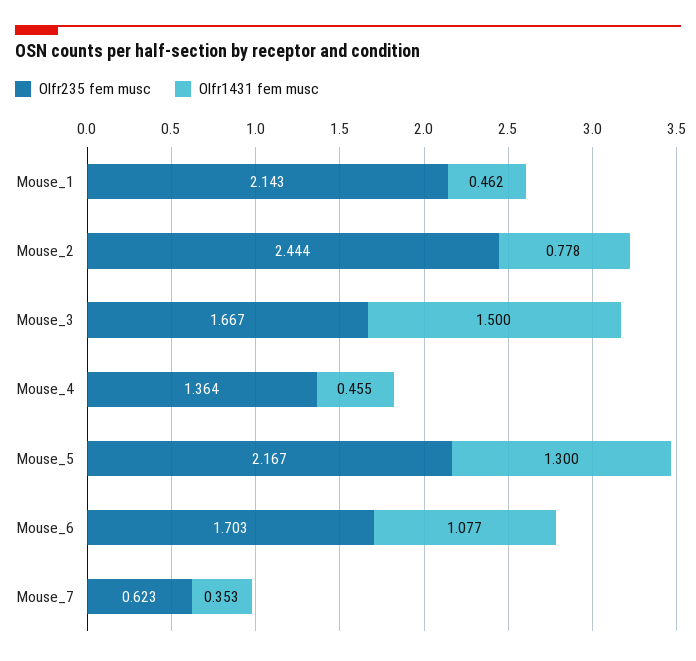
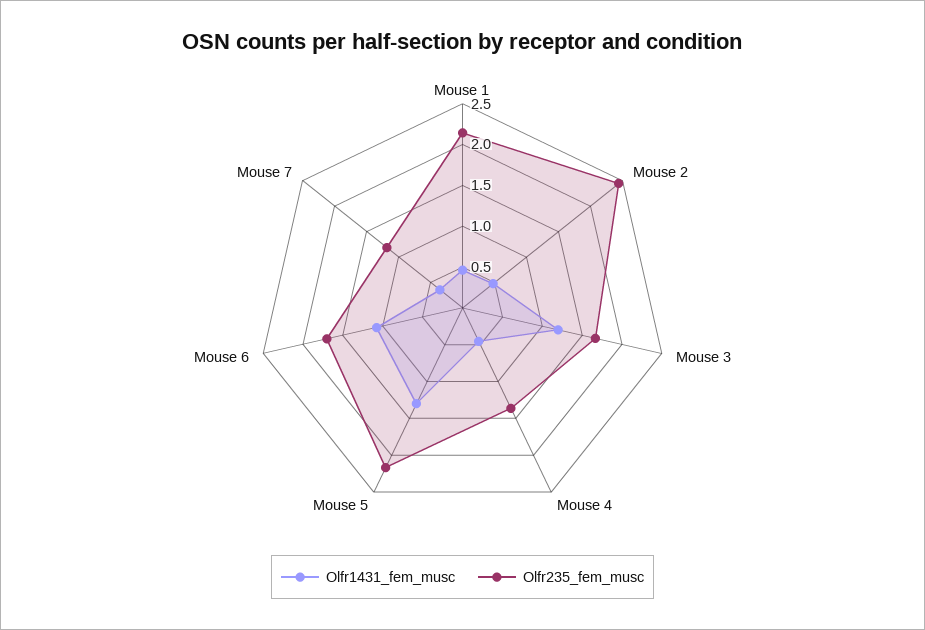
  {
    "Olfr235 fem musc": {
      "Mouse_1": 2.143,
      "Mouse_2": 2.444,
      "Mouse_3": 1.667,
      "Mouse_4": 1.364,
      "Mouse_5": 2.167,
      "Mouse_6": 1.703,
-     "Mouse_7": 0.623
+     "Mouse_7": 1.2
    },
    "Olfr1431 fem musc": {
      "Mouse_1": 0.462,
-     "Mouse_2": 0.778,
+     "Mouse_2": 0.5,
-     "Mouse_3": 1.5,
+     "Mouse_3": 1.2,
      "Mouse_4": 0.455,
      "Mouse_5": 1.3,
      "Mouse_6": 1.077,
      "Mouse_7": 0.353
    }
  }

